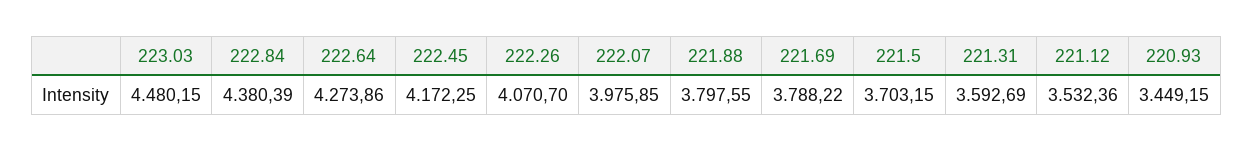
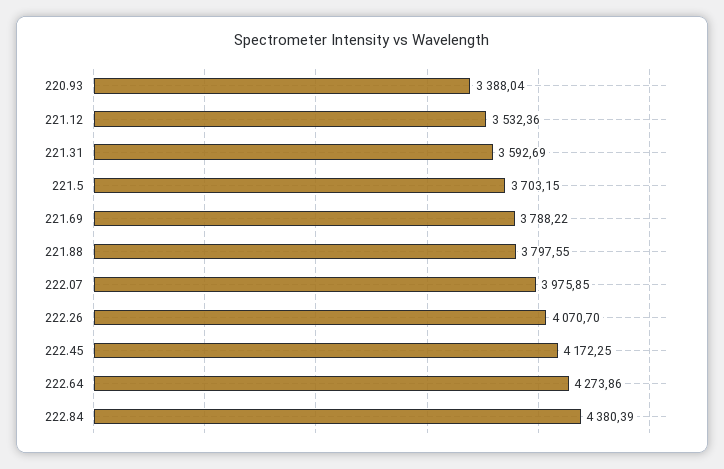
  {
-   "223.03": 4480.15,
    "222.84": 4380.39,
    "222.64": 4273.86,
    "222.45": 4172.25,
    "222.26": 4070.7,
    "222.07": 3975.85,
    "221.88": 3797.55,
    "221.69": 3788.22,
    "221.5": 3703.15,
    "221.31": 3592.69,
    "221.12": 3532.36,
-   "220.93": 3449.15
+   "220.93": 3388.04
  }

